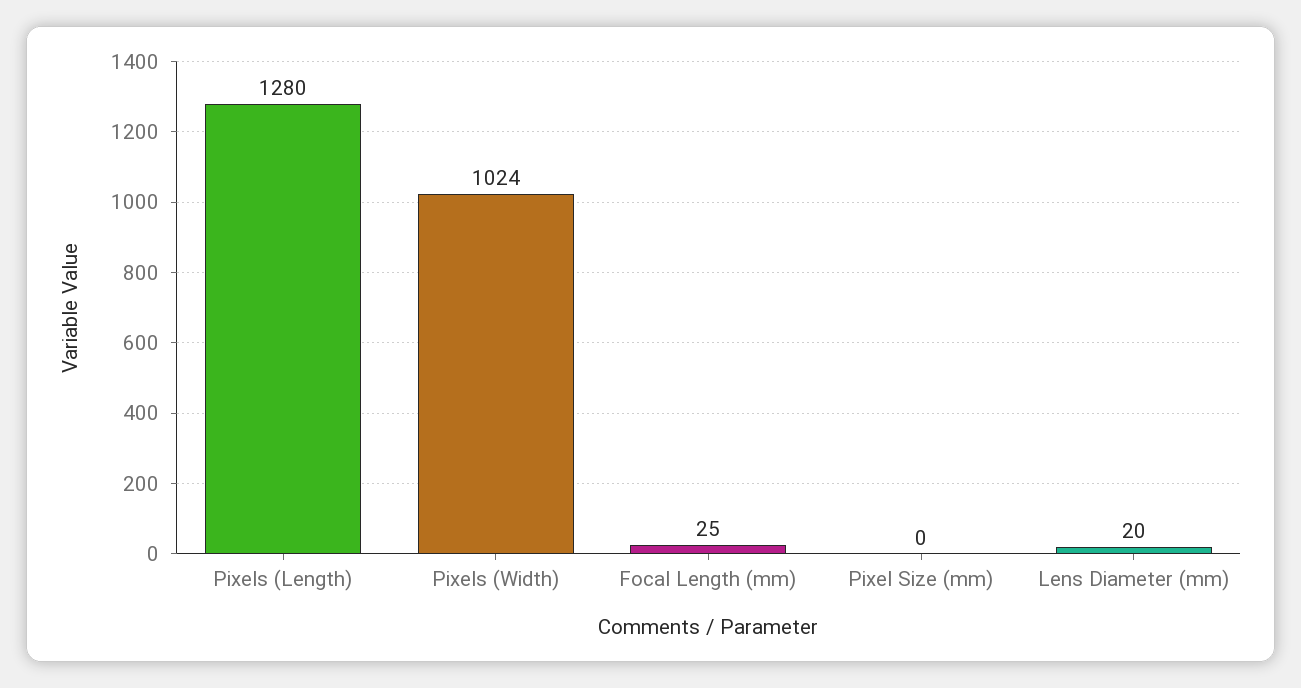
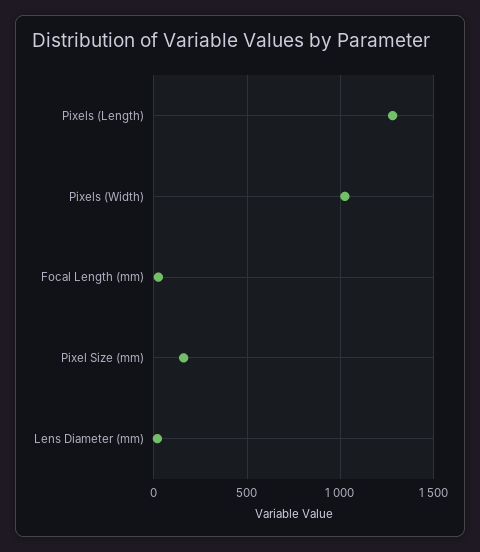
  {
    "Pixels (Length)": 1280,
    "Pixels (Width)": 1024,
    "Focal Length (mm)": 25,
-   "Pixel Size (mm)": 0,
+   "Pixel Size (mm)": 150,
    "Lens Diameter (mm)": 20
  }

